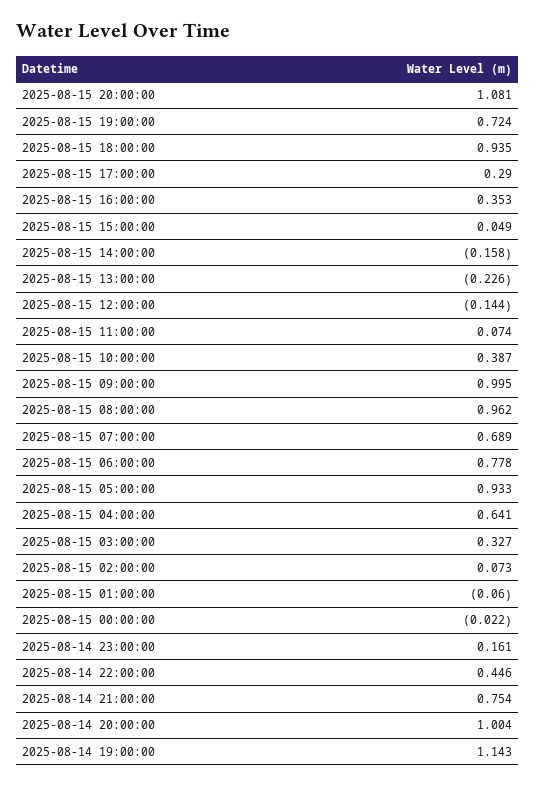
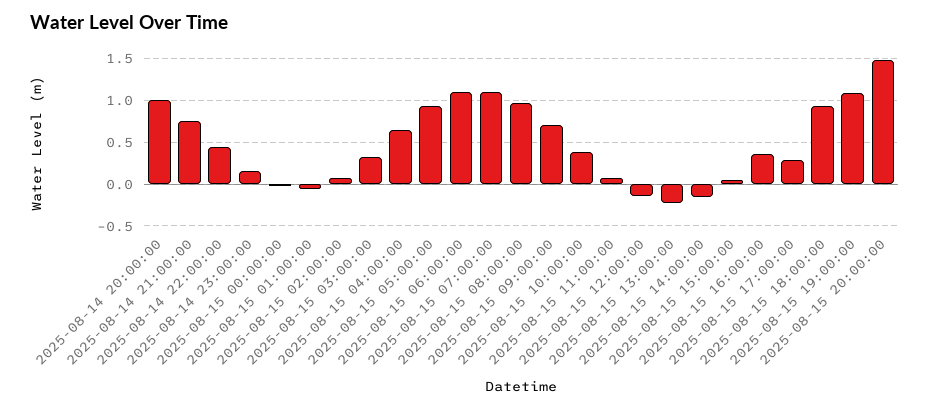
  {
-   "2025-08-15 20:00:00": 1.081,
+   "2025-08-15 20:00:00": 1.5,
-   "2025-08-15 19:00:00": 0.724,
+   "2025-08-15 19:00:00": 1.1,
    "2025-08-15 18:00:00": 0.935,
    "2025-08-15 17:00:00": 0.29,
    "2025-08-15 16:00:00": 0.353,
    "2025-08-15 15:00:00": 0.049,
    "2025-08-15 14:00:00": -0.158,
    "2025-08-15 13:00:00": -0.226,
    "2025-08-15 12:00:00": -0.144,
    "2025-08-15 11:00:00": 0.074,
    "2025-08-15 10:00:00": 0.387,
-   "2025-08-15 09:00:00": 0.995,
+   "2025-08-15 09:00:00": 0.7,
    "2025-08-15 08:00:00": 0.962,
-   "2025-08-15 07:00:00": 0.689,
+   "2025-08-15 07:00:00": 1.1,
-   "2025-08-15 06:00:00": 0.778,
+   "2025-08-15 06:00:00": 1.1,
    "2025-08-15 05:00:00": 0.933,
    "2025-08-15 04:00:00": 0.641,
    "2025-08-15 03:00:00": 0.327,
    "2025-08-15 02:00:00": 0.073,
    "2025-08-15 01:00:00": -0.06,
    "2025-08-15 00:00:00": -0.022,
    "2025-08-14 23:00:00": 0.161,
    "2025-08-14 22:00:00": 0.446,
    "2025-08-14 21:00:00": 0.754,
-   "2025-08-14 20:00:00": 1.004,
+   "2025-08-14 20:00:00": 1.004
-   "2025-08-14 19:00:00": 1.143
  }

